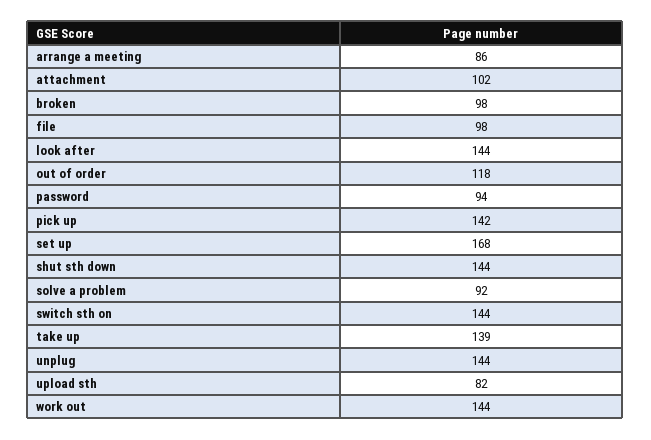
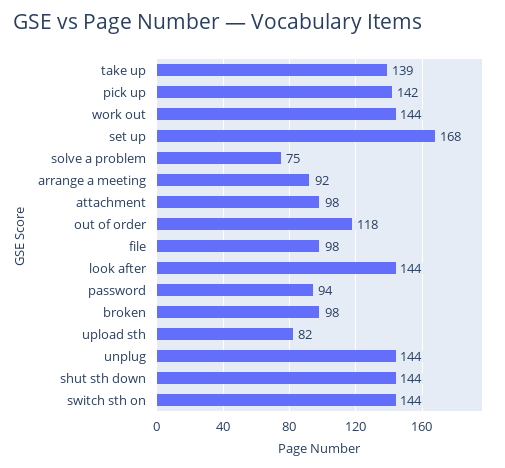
  {
-   "arrange a meeting": 86,
+   "arrange a meeting": 92,
-   "attachment": 102,
+   "attachment": 98,
    "broken": 98,
    "file": 98,
    "look after": 144,
    "out of order": 118,
    "password": 94,
    "pick up": 142,
    "set up": 168,
    "shut sth down": 144,
-   "solve a problem": 92,
+   "solve a problem": 75,
    "switch sth on": 144,
    "take up": 139,
    "unplug": 144,
    "upload sth": 82,
    "work out": 144
  }

